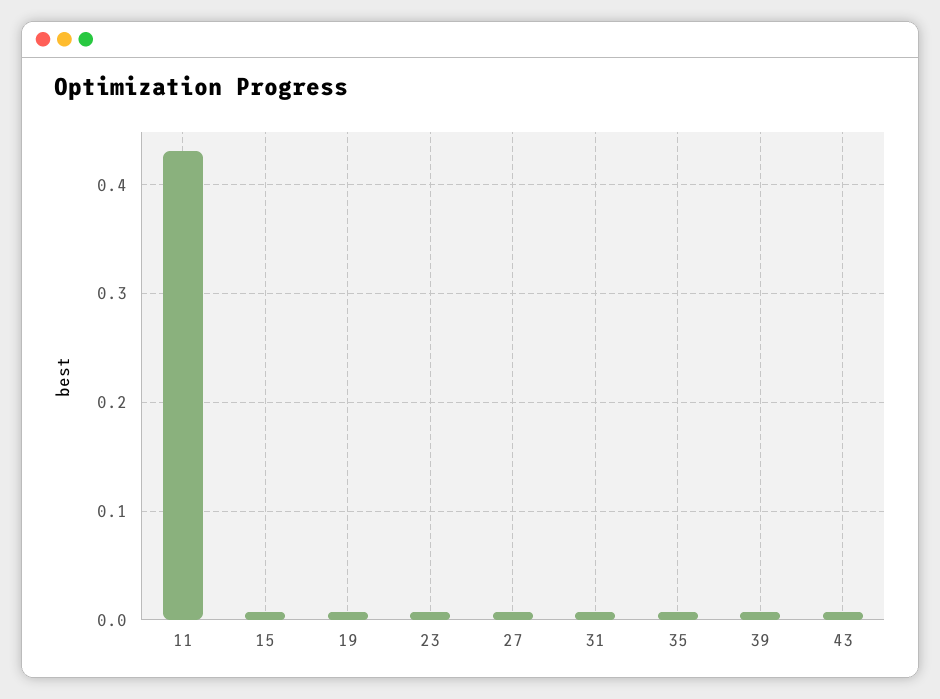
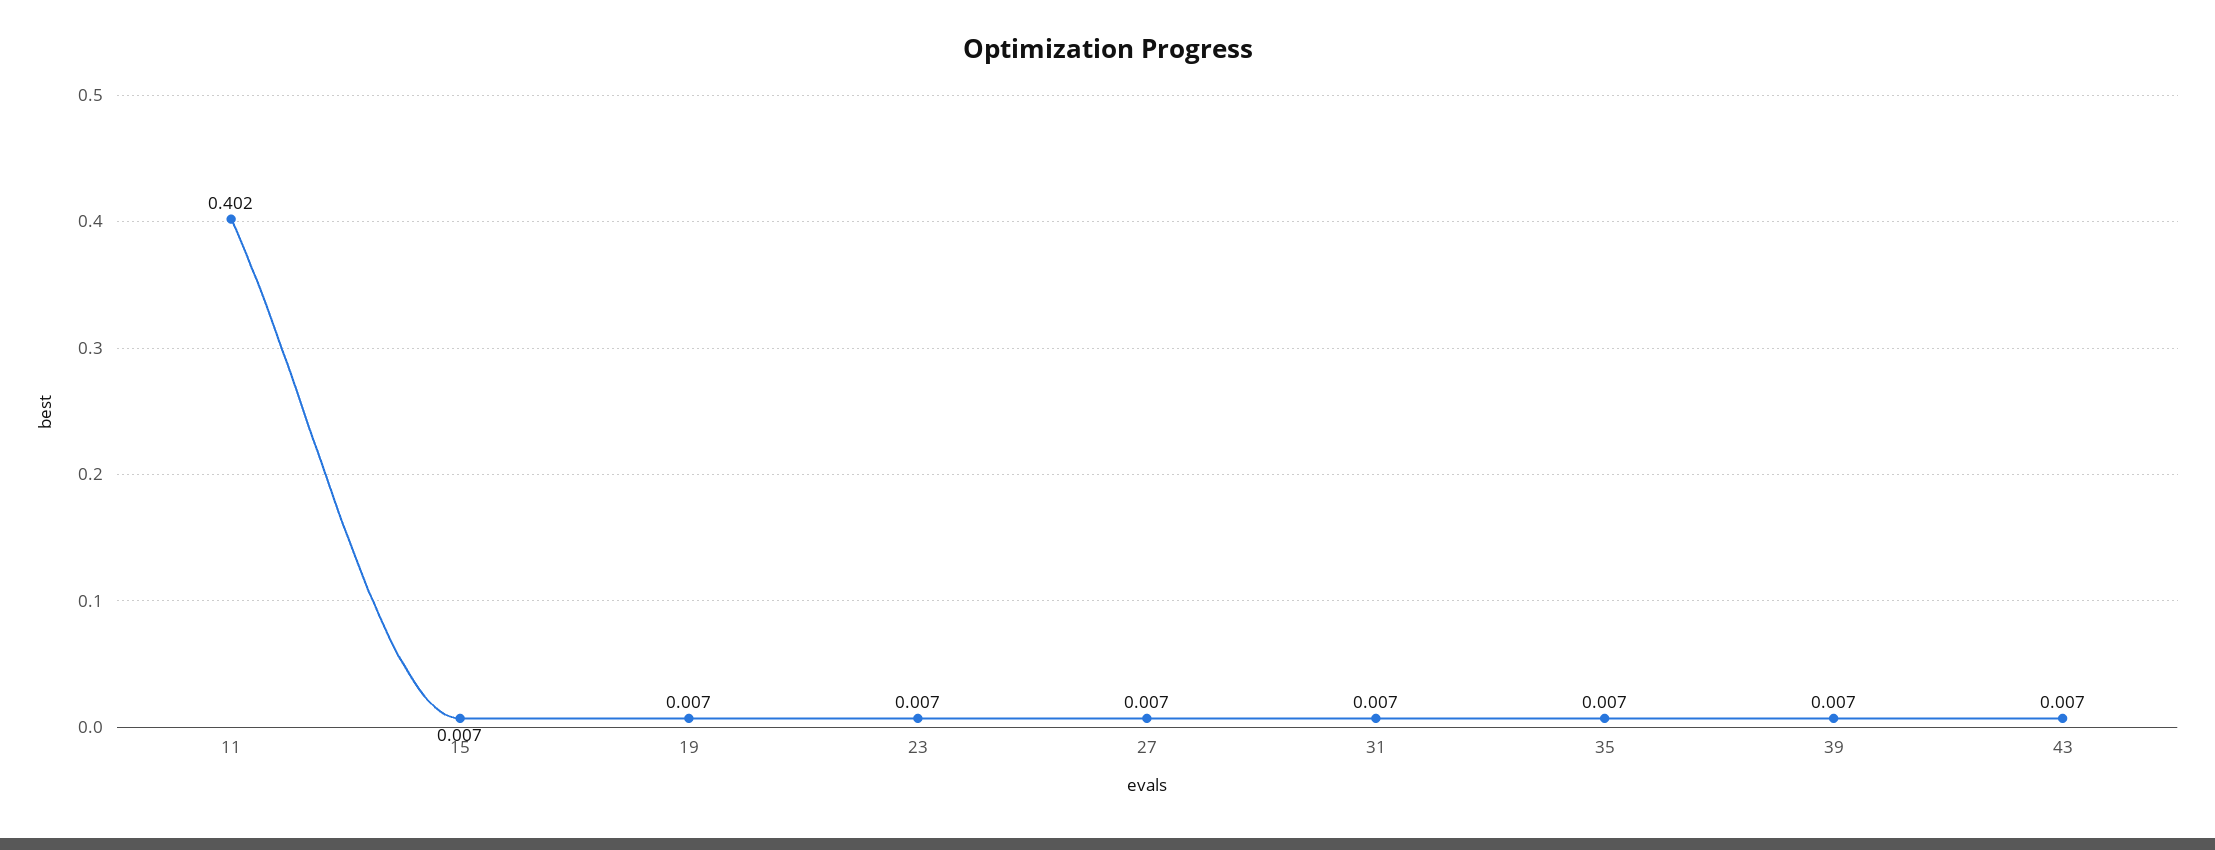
  {
-   "11": 0.43,
+   "11": 0.402,
    "15": 0.007,
    "19": 0.007,
    "23": 0.007,
    "27": 0.007,
    "31": 0.007,
    "35": 0.007,
    "39": 0.007,
    "43": 0.007
  }

